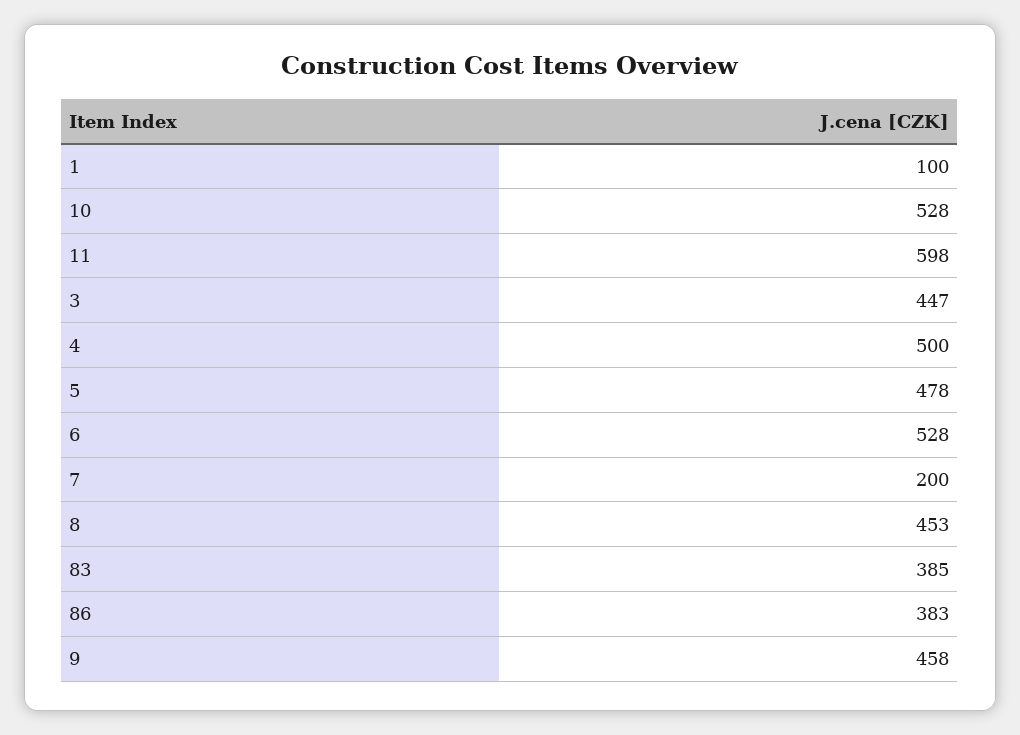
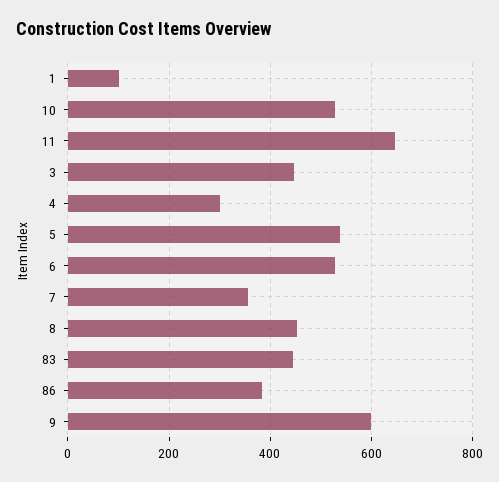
  {
    "1": 100,
    "10": 528,
-   "11": 598,
+   "11": 640,
    "3": 447,
-   "4": 500,
+   "4": 300,
-   "5": 478,
+   "5": 540,
    "6": 528,
-   "7": 200,
+   "7": 360,
    "8": 453,
-   "83": 385,
+   "83": 440,
    "86": 383,
-   "9": 458
+   "9": 600
  }

